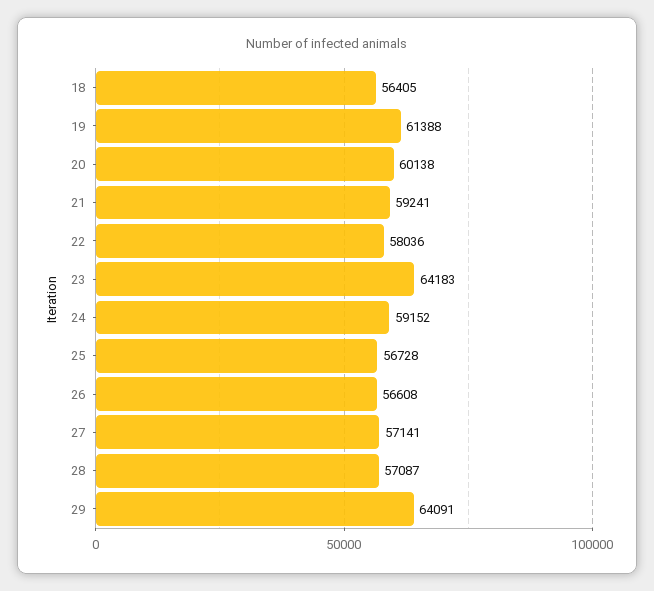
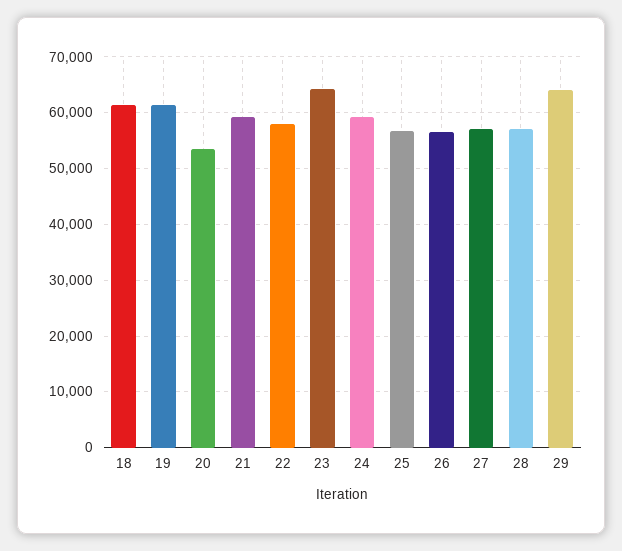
  {
-   "18": 56405,
+   "18": 62000,
    "19": 61388,
-   "20": 60138,
+   "20": 54000,
    "21": 59241,
    "22": 58036,
    "23": 64183,
    "24": 59152,
    "25": 56728,
    "26": 56608,
    "27": 57141,
    "28": 57087,
    "29": 64091
  }

